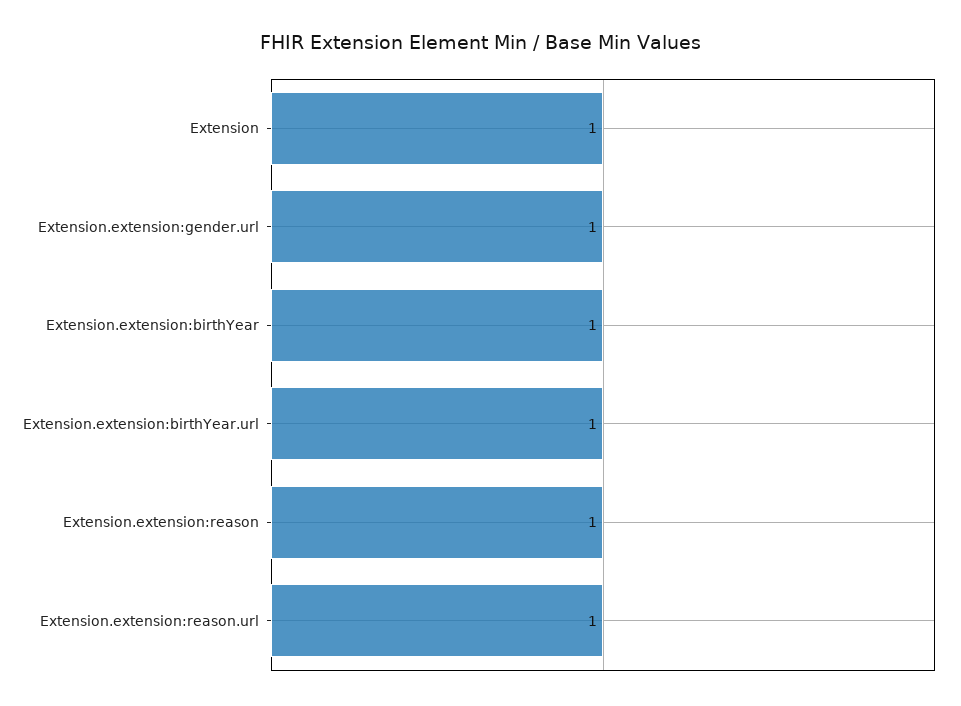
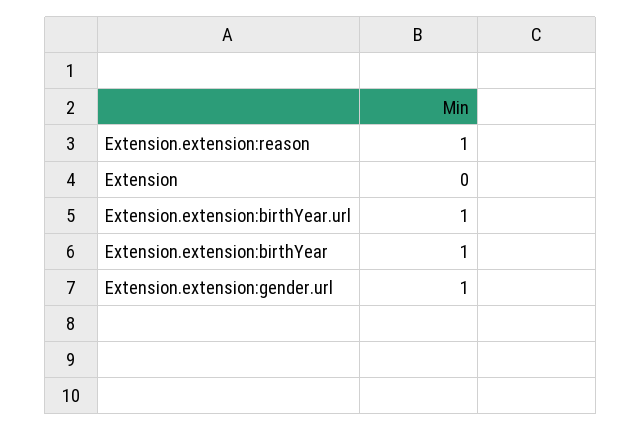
  {
-   "Extension": 1,
+   "Extension": 0,
    "Extension.extension:gender.url": 1,
    "Extension.extension:birthYear": 1,
    "Extension.extension:birthYear.url": 1,
-   "Extension.extension:reason": 1,
+   "Extension.extension:reason": 1
-   "Extension.extension:reason.url": 1
  }

